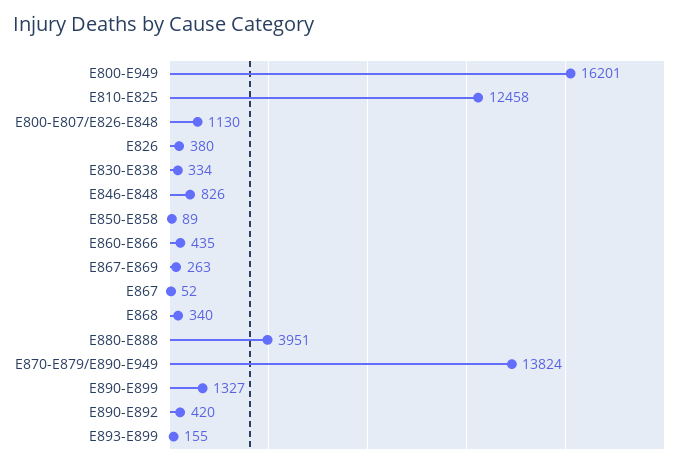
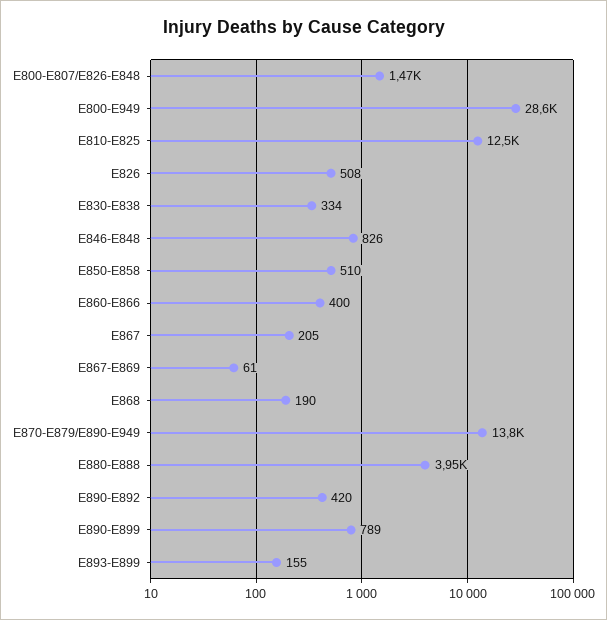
  {
-   "E800-E949": 16201,
+   "E800-E949": 28600,
    "E810-E825": 12458,
-   "E800-E807/E826-E848": 1130,
+   "E800-E807/E826-E848": 1470,
-   "E826": 380,
+   "E826": 508,
    "E830-E838": 334,
    "E846-E848": 826,
-   "E850-E858": 89,
+   "E850-E858": 510,
-   "E860-E866": 435,
+   "E860-E866": 400,
-   "E867-E869": 263,
+   "E867-E869": 61,
-   "E867": 52,
+   "E867": 205,
-   "E868": 340,
+   "E868": 190,
    "E880-E888": 3951,
    "E870-E879/E890-E949": 13824,
-   "E890-E899": 1327,
+   "E890-E899": 789,
    "E890-E892": 420,
    "E893-E899": 155
  }

